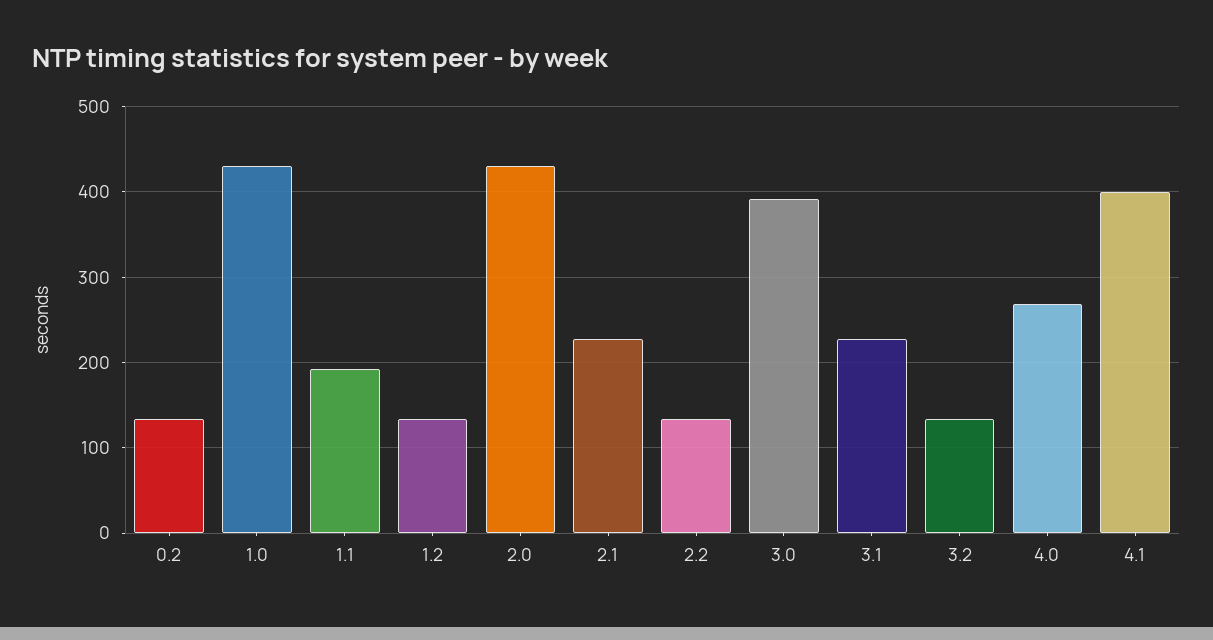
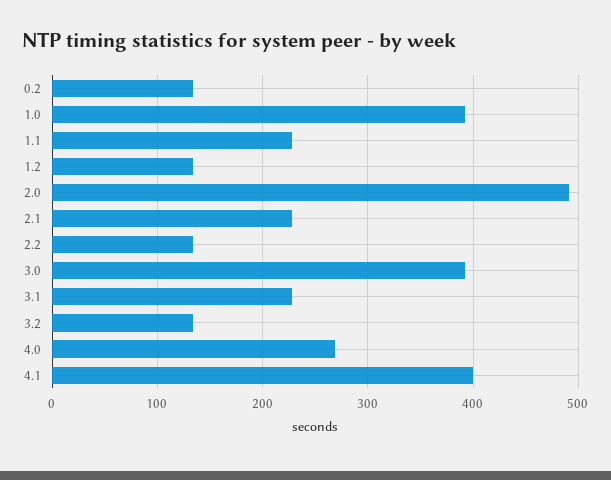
  {
    "0.2": 130,
-   "1.0": 430,
+   "1.0": 390,
-   "1.1": 190,
+   "1.1": 230,
    "1.2": 130,
-   "2.0": 430,
+   "2.0": 490,
    "2.1": 230,
    "2.2": 130,
    "3.0": 390,
    "3.1": 230,
    "3.2": 130,
    "4.0": 270,
    "4.1": 400
  }

